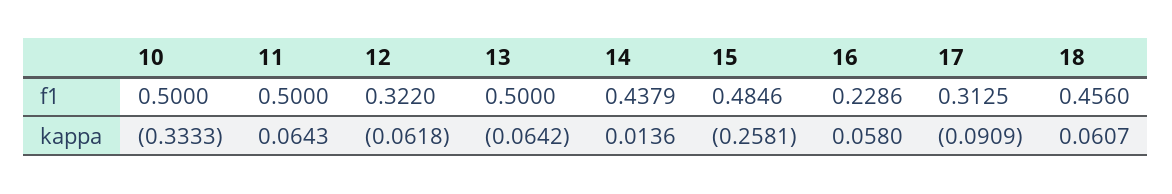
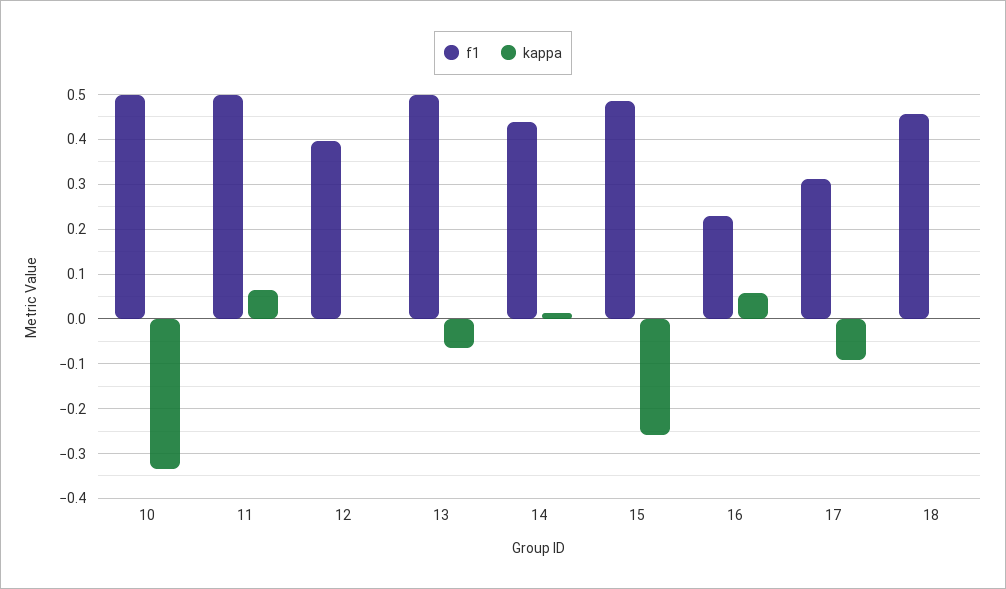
  {
    "f1": {
      "10": 0.5,
      "11": 0.5,
-     "12": 0.322,
+     "12": 0.4,
      "13": 0.5,
      "14": 0.4379,
      "15": 0.4846,
      "16": 0.2286,
      "17": 0.3125,
      "18": 0.456
    },
    "kappa": {
      "10": -0.3333,
      "11": 0.0643,
-     "12": -0.0618,
+     "12": 0,
      "13": -0.0642,
      "14": 0.0136,
      "15": -0.2581,
      "16": 0.058,
      "17": -0.0909,
-     "18": 0.0607
+     "18": 0
    }
  }

